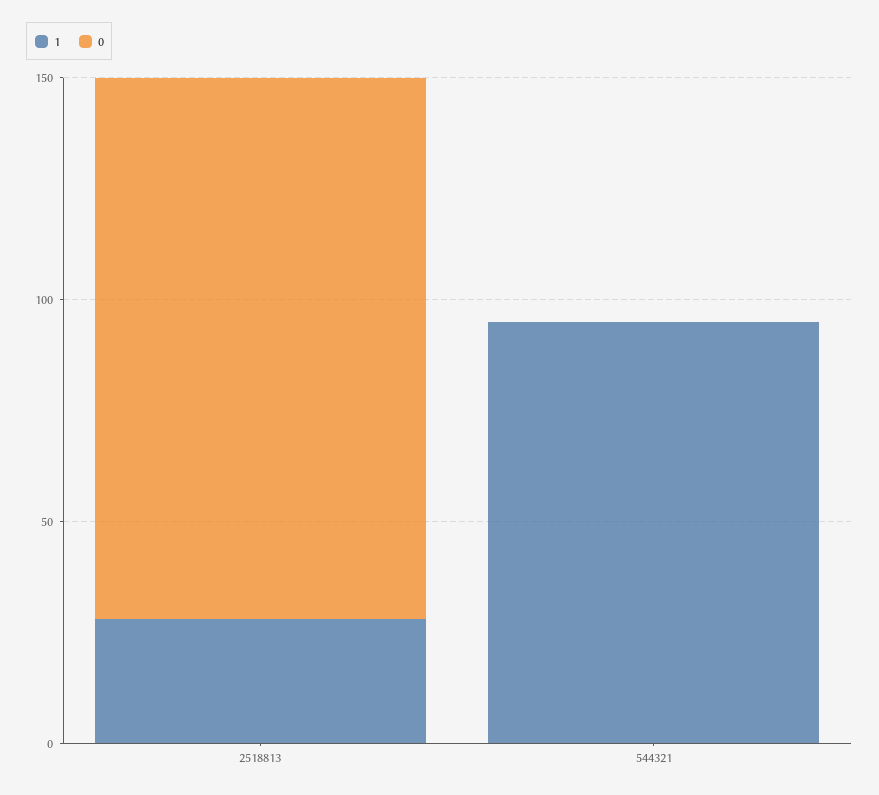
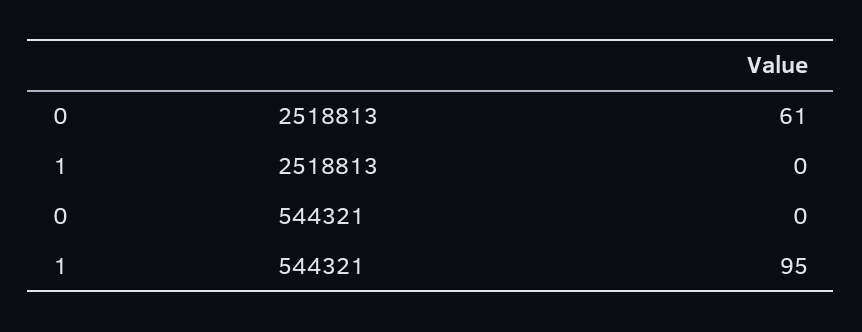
  {
    "1": {
-     "2518813": 30,
+     "2518813": 0,
      "544321": 95
    },
    "0": {
-     "2518813": 120,
+     "2518813": 61,
      "544321": 0
    }
  }

